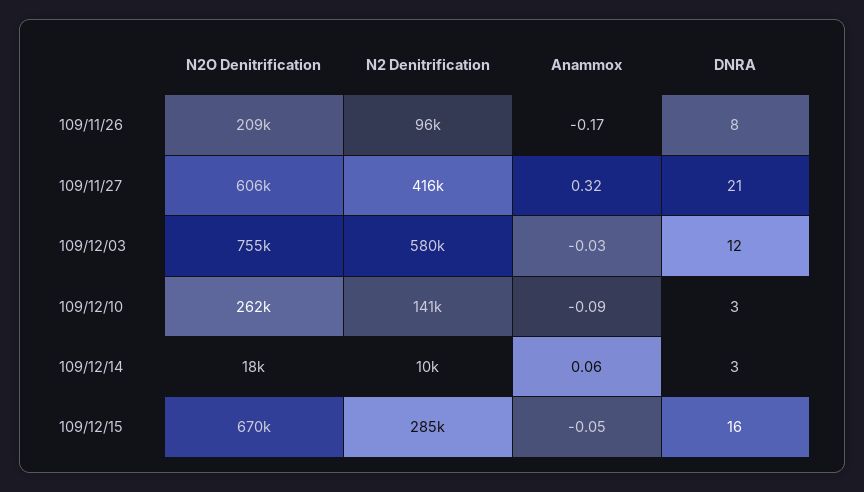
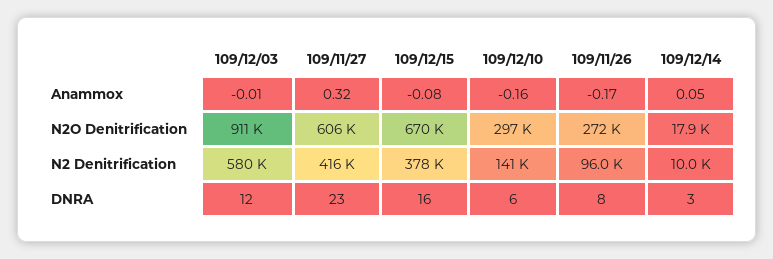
  {
    "N2O Denitrification": {
-     "109/11/26": 209000,
+     "109/11/26": 272000,
      "109/11/27": 606000,
-     "109/12/03": 755000,
+     "109/12/03": 911000,
-     "109/12/10": 262000,
+     "109/12/10": 297000,
      "109/12/14": 17900,
      "109/12/15": 670000
    },
    "N2 Denitrification": {
      "109/11/26": 96000,
      "109/11/27": 416000,
      "109/12/03": 580000,
      "109/12/10": 141000,
      "109/12/14": 10000,
-     "109/12/15": 285000
+     "109/12/15": 378000
    },
    "Anammox": {
      "109/11/26": -0.17,
      "109/11/27": 0.32,
-     "109/12/03": -0.03,
+     "109/12/03": -0.01,
-     "109/12/10": -0.09,
+     "109/12/10": -0.16,
-     "109/12/14": 0.06,
+     "109/12/14": 0.05,
-     "109/12/15": -0.05
+     "109/12/15": -0.08
    },
    "DNRA": {
      "109/11/26": 8,
-     "109/11/27": 21,
+     "109/11/27": 23,
      "109/12/03": 12,
-     "109/12/10": 3,
+     "109/12/10": 6,
      "109/12/14": 3,
      "109/12/15": 16
    }
  }

